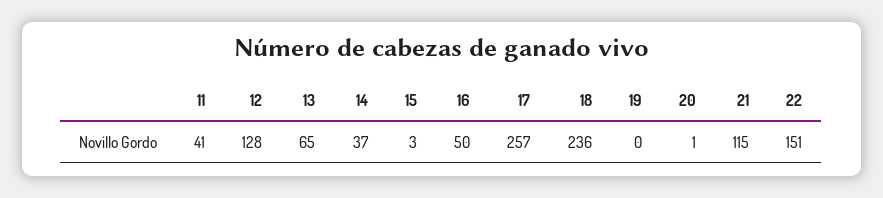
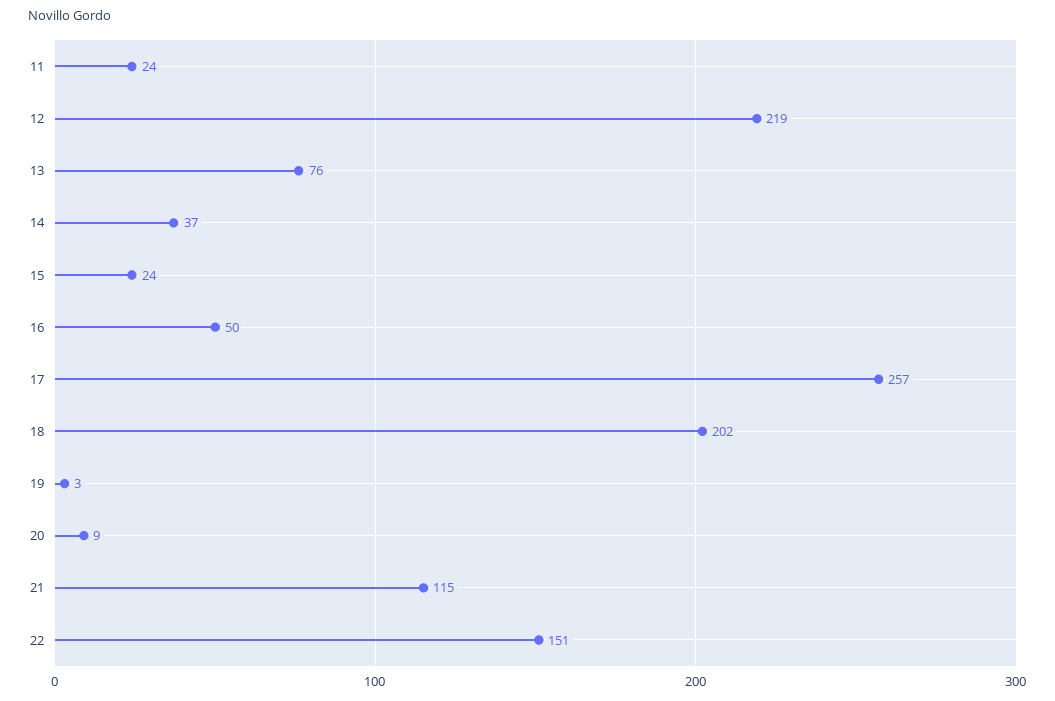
  {
-   "11": 41,
+   "11": 24,
-   "12": 128,
+   "12": 219,
-   "13": 65,
+   "13": 76,
    "14": 37,
-   "15": 3,
+   "15": 24,
    "16": 50,
    "17": 257,
-   "18": 236,
+   "18": 202,
-   "19": 0,
+   "19": 3,
-   "20": 1,
+   "20": 9,
    "21": 115,
    "22": 151
  }

